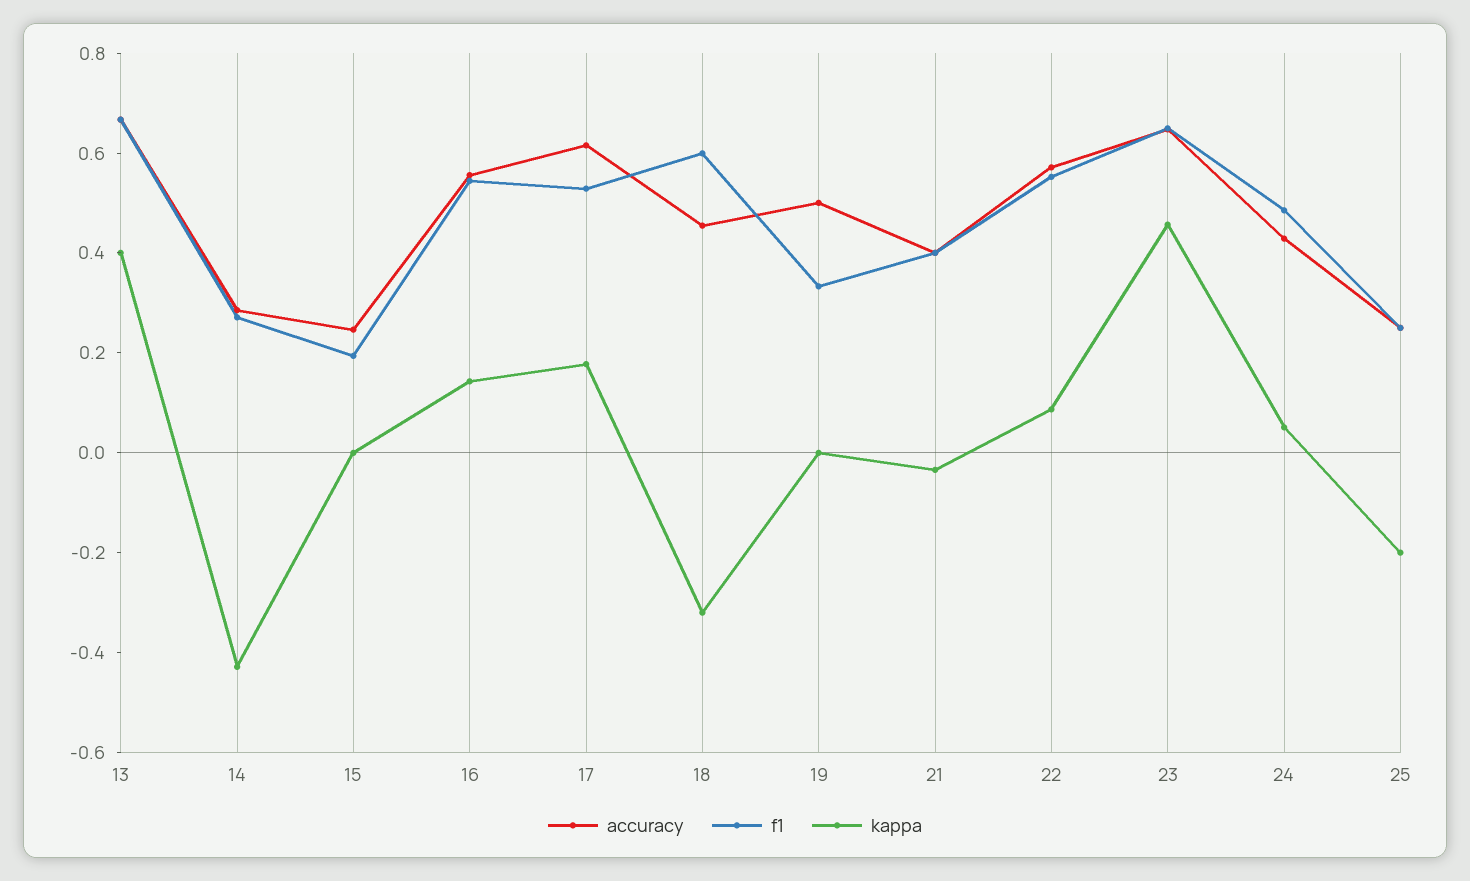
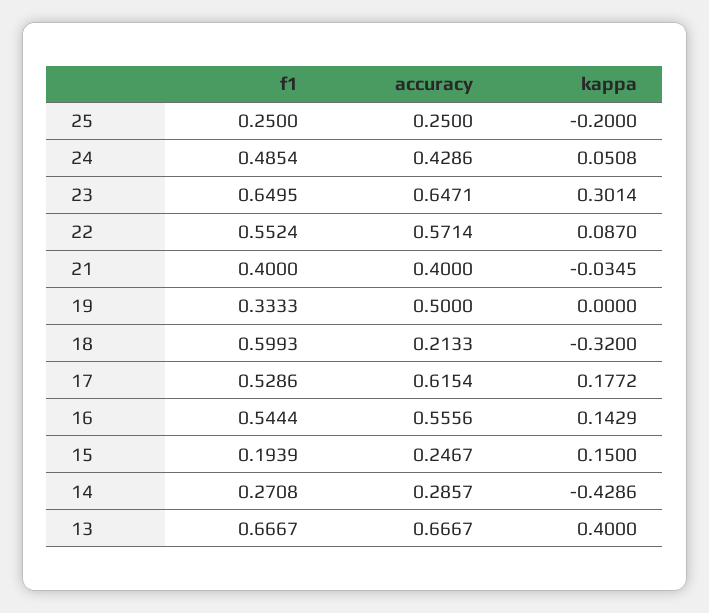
  {
    "accuracy": {
      "13": 0.6667,
      "14": 0.2857,
      "15": 0.2467,
      "16": 0.5556,
      "17": 0.6154,
-     "18": 0.45,
+     "18": 0.2133,
      "19": 0.5,
      "21": 0.4,
      "22": 0.5714,
      "23": 0.6471,
      "24": 0.4286,
      "25": 0.25
    },
    "f1": {
      "13": 0.6667,
      "14": 0.2708,
      "15": 0.1939,
      "16": 0.5444,
      "17": 0.5286,
      "18": 0.5993,
      "19": 0.3333,
      "21": 0.4,
      "22": 0.5524,
      "23": 0.6495,
      "24": 0.4854,
      "25": 0.25
    },
    "kappa": {
      "13": 0.4,
      "14": -0.4286,
-     "15": 0,
+     "15": 0.15,
      "16": 0.1429,
      "17": 0.1772,
      "18": -0.32,
      "19": 0,
      "21": -0.0345,
      "22": 0.087,
-     "23": 0.45,
+     "23": 0.3014,
      "24": 0.0508,
      "25": -0.2
    }
  }

